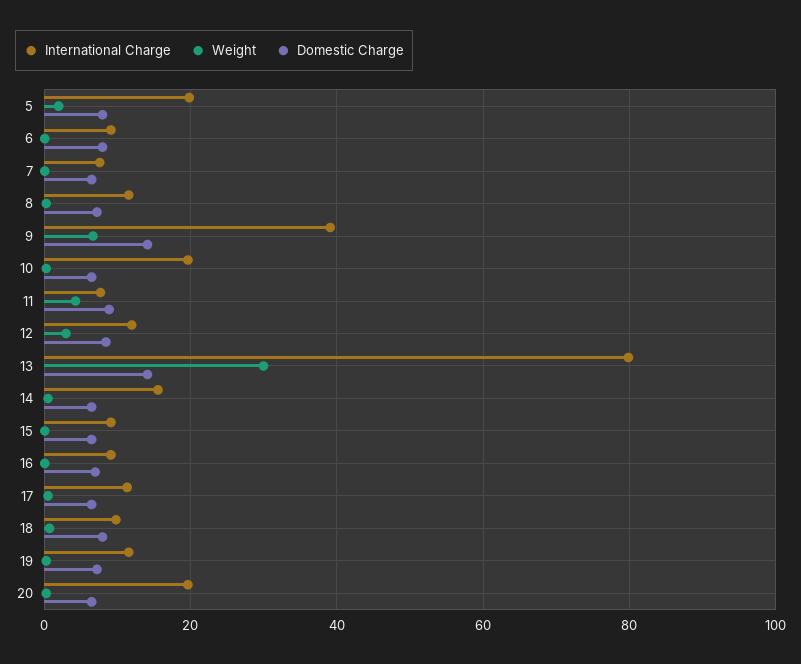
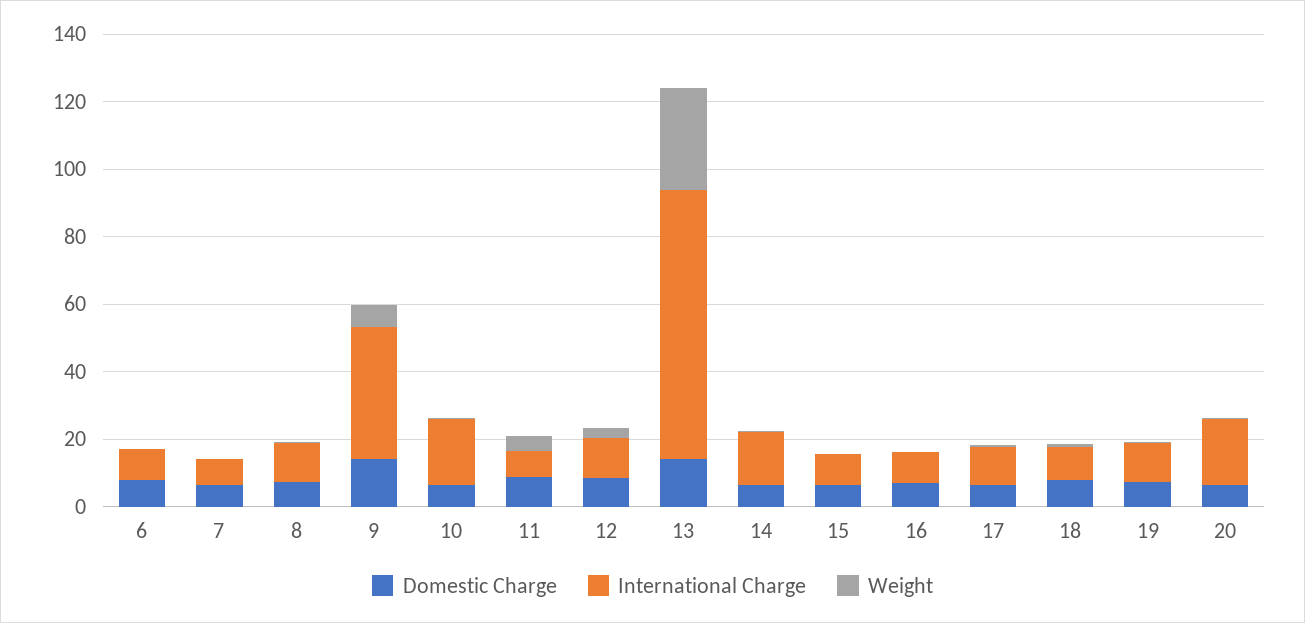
  {
    "International Charge": {
-     "5": 20,
      "6": 10,
      "7": 8,
      "8": 12,
      "9": 40,
      "10": 20,
      "11": 8,
      "12": 12,
      "13": 80,
      "14": 16,
      "15": 10,
      "16": 10,
      "17": 12,
      "18": 10,
      "19": 12,
      "20": 20
    },
    "Weight": {
-     "5": 2,
      "6": 0,
      "7": 0,
      "8": 0,
      "9": 6,
      "10": 0,
      "11": 4,
      "12": 4,
      "13": 30,
      "14": 0,
      "15": 0,
      "16": 0,
      "17": 0,
      "18": 0,
      "19": 0,
      "20": 0
    },
    "Domestic Charge": {
-     "5": 8,
      "6": 8,
      "7": 6,
      "8": 8,
      "9": 14,
      "10": 6,
      "11": 8,
      "12": 8,
      "13": 14,
      "14": 6,
      "15": 6,
      "16": 8,
      "17": 6,
      "18": 8,
      "19": 8,
      "20": 6
    }
  }

